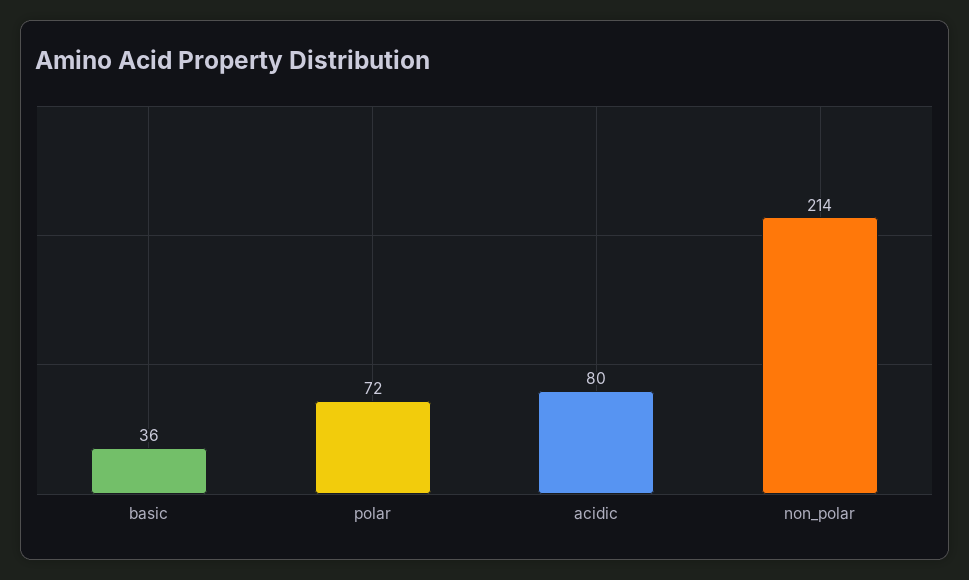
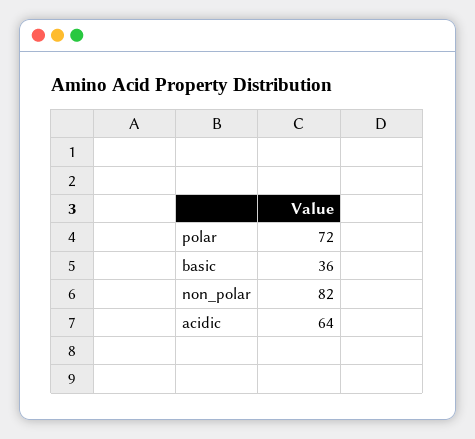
  {
    "basic": 36,
    "polar": 72,
-   "acidic": 80,
+   "acidic": 64,
-   "non_polar": 214
+   "non_polar": 82
  }

